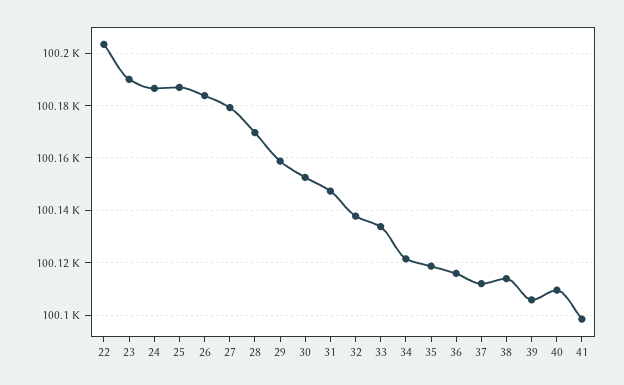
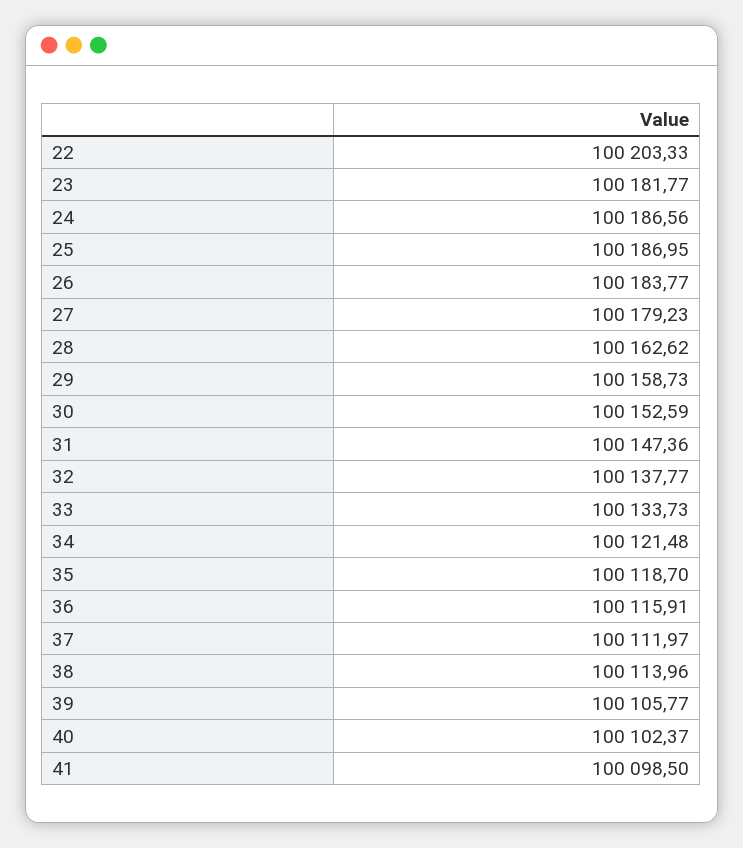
  {
    "22": 100203.33,
-   "23": 100190,
+   "23": 100181.77,
    "24": 100186.56,
    "25": 100186.95,
    "26": 100183.77,
    "27": 100179.23,
-   "28": 100170,
+   "28": 100162.62,
    "29": 100158.73,
    "30": 100152.59,
    "31": 100147.36,
    "32": 100137.77,
    "33": 100133.73,
    "34": 100121.48,
    "35": 100118.7,
    "36": 100115.91,
    "37": 100111.97,
    "38": 100113.96,
    "39": 100105.77,
-   "40": 100110,
+   "40": 100102.37,
    "41": 100098.5
  }

